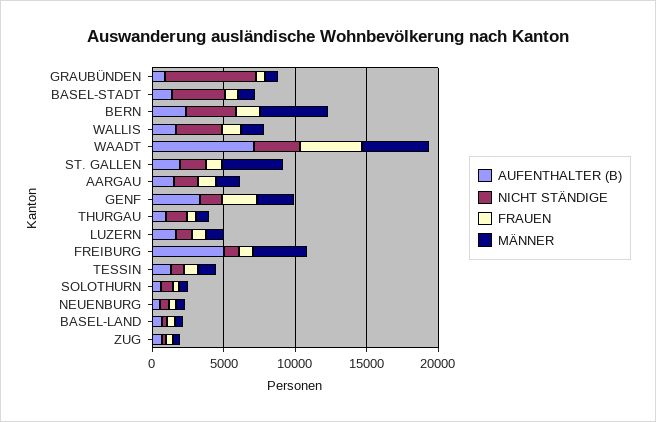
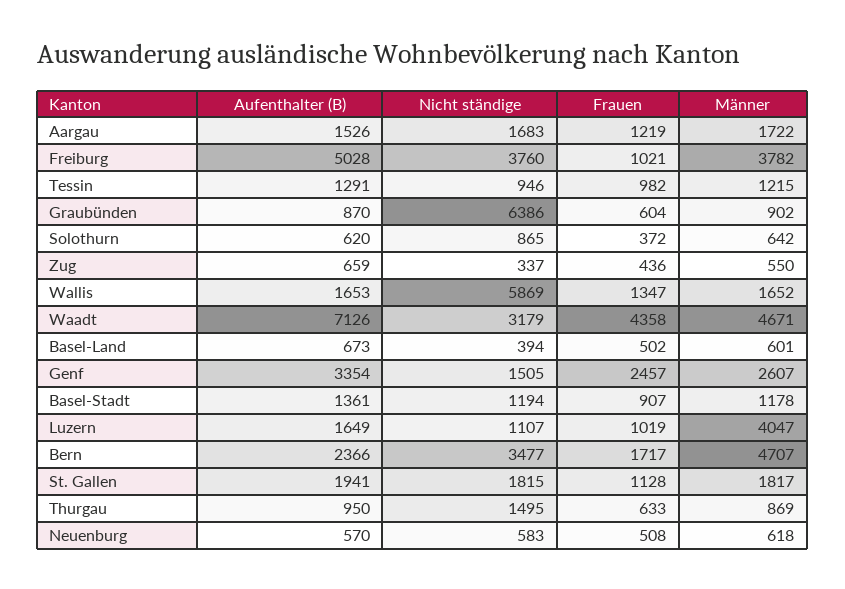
  {
    "AUFENTHALTER (B)": {
      "GRAUBÜNDEN": 870,
      "BASEL-STADT": 1361,
      "BERN": 2366,
      "WALLIS": 1653,
      "WAADT": 7126,
      "ST. GALLEN": 1941,
      "AARGAU": 1526,
      "GENF": 3354,
      "THURGAU": 950,
      "LUZERN": 1649,
      "FREIBURG": 5028,
      "TESSIN": 1291,
      "SOLOTHURN": 620,
      "NEUENBURG": 570,
      "BASEL-LAND": 673,
      "ZUG": 659
    },
    "NICHT STÄNDIGE": {
      "GRAUBÜNDEN": 6386,
-     "BASEL-STADT": 4000,
+     "BASEL-STADT": 1194,
      "BERN": 3477,
-     "WALLIS": 3000,
+     "WALLIS": 5869,
      "WAADT": 3179,
      "ST. GALLEN": 1815,
      "AARGAU": 1683,
      "GENF": 1505,
      "THURGAU": 1495,
      "LUZERN": 1107,
-     "FREIBURG": 1000,
+     "FREIBURG": 3760,
      "TESSIN": 946,
      "SOLOTHURN": 865,
      "NEUENBURG": 583,
      "BASEL-LAND": 394,
      "ZUG": 337
    },
    "FRAUEN": {
      "GRAUBÜNDEN": 604,
      "BASEL-STADT": 907,
      "BERN": 1717,
      "WALLIS": 1347,
      "WAADT": 4358,
      "ST. GALLEN": 1128,
      "AARGAU": 1219,
      "GENF": 2457,
      "THURGAU": 633,
      "LUZERN": 1019,
      "FREIBURG": 1021,
      "TESSIN": 982,
      "SOLOTHURN": 372,
      "NEUENBURG": 508,
      "BASEL-LAND": 502,
      "ZUG": 436
    },
    "MÄNNER": {
      "GRAUBÜNDEN": 902,
      "BASEL-STADT": 1178,
      "BERN": 4707,
      "WALLIS": 1652,
      "WAADT": 4671,
-     "ST. GALLEN": 4000,
+     "ST. GALLEN": 1817,
      "AARGAU": 1722,
      "GENF": 2607,
      "THURGAU": 869,
-     "LUZERN": 1000,
+     "LUZERN": 4047,
      "FREIBURG": 3782,
      "TESSIN": 1215,
      "SOLOTHURN": 642,
      "NEUENBURG": 618,
      "BASEL-LAND": 601,
      "ZUG": 550
    }
  }

